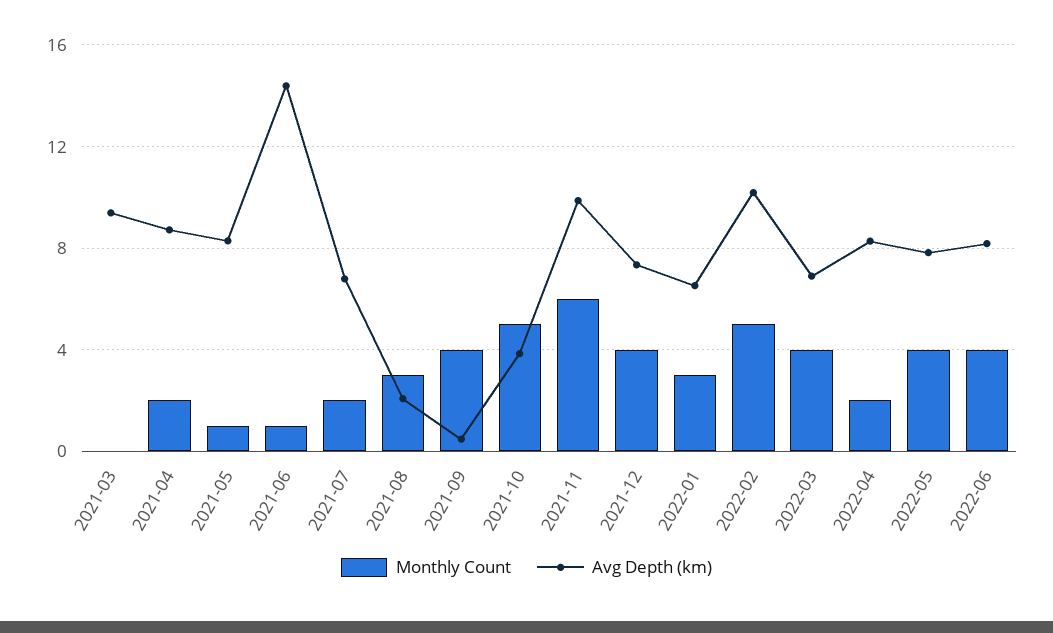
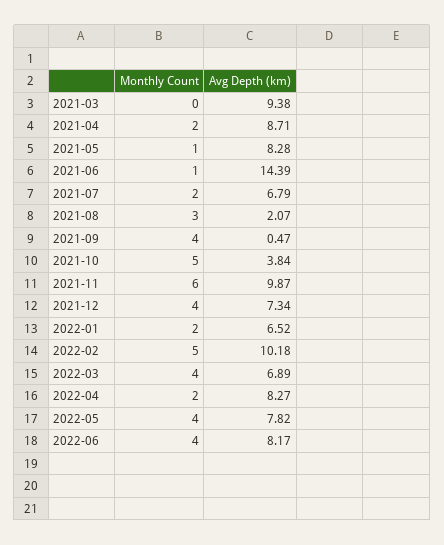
  {
    "Monthly Count": {
      "2021-03": 0,
      "2021-04": 2,
      "2021-05": 1,
      "2021-06": 1,
      "2021-07": 2,
      "2021-08": 3,
      "2021-09": 4,
      "2021-10": 5,
      "2021-11": 6,
      "2021-12": 4,
-     "2022-01": 3,
+     "2022-01": 2,
      "2022-02": 5,
      "2022-03": 4,
      "2022-04": 2,
      "2022-05": 4,
      "2022-06": 4
    },
    "Avg Depth (km)": {
      "2021-03": 9.38,
      "2021-04": 8.71,
      "2021-05": 8.28,
      "2021-06": 14.39,
      "2021-07": 6.79,
      "2021-08": 2.07,
      "2021-09": 0.47,
      "2021-10": 3.84,
      "2021-11": 9.87,
      "2021-12": 7.34,
      "2022-01": 6.52,
      "2022-02": 10.18,
      "2022-03": 6.89,
      "2022-04": 8.27,
      "2022-05": 7.82,
      "2022-06": 8.17
    }
  }

